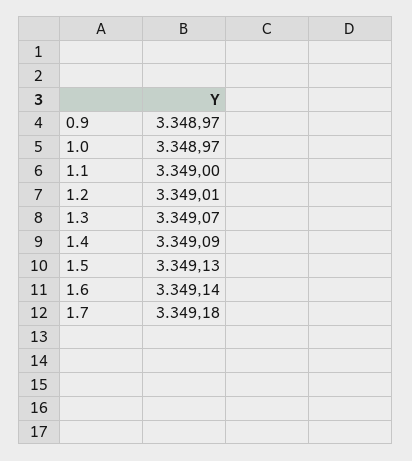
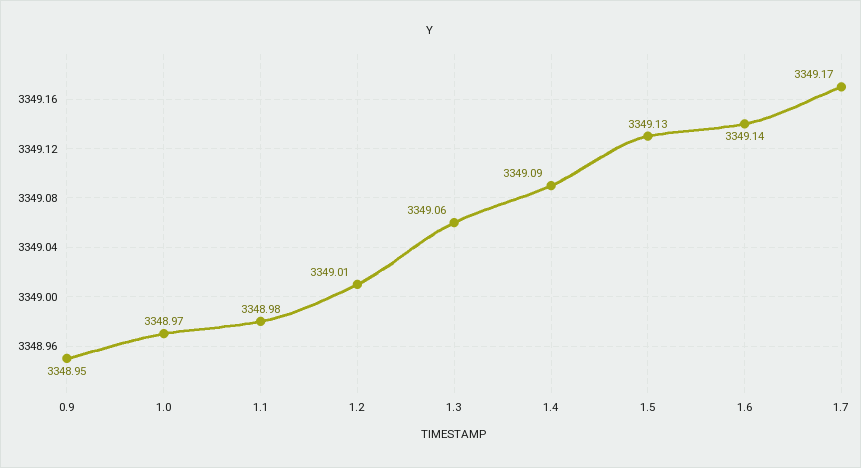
  {
-   "0.9": 3348.97,
+   "0.9": 3348.95,
    "1.0": 3348.97,
-   "1.1": 3349,
+   "1.1": 3348.98,
    "1.2": 3349.01,
-   "1.3": 3349.07,
+   "1.3": 3349.06,
    "1.4": 3349.09,
    "1.5": 3349.13,
    "1.6": 3349.14,
-   "1.7": 3349.18
+   "1.7": 3349.17
  }

